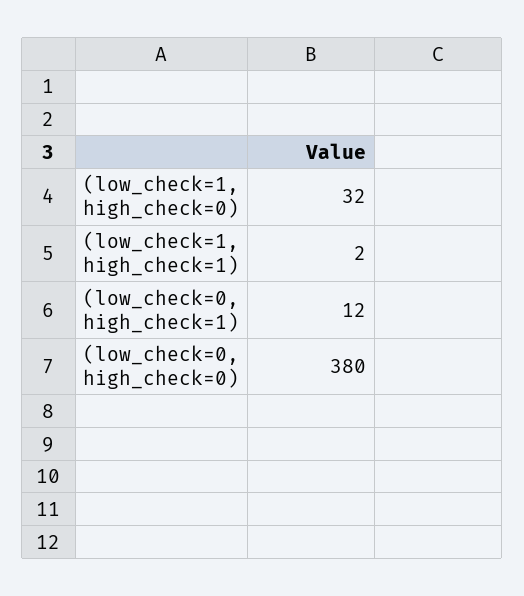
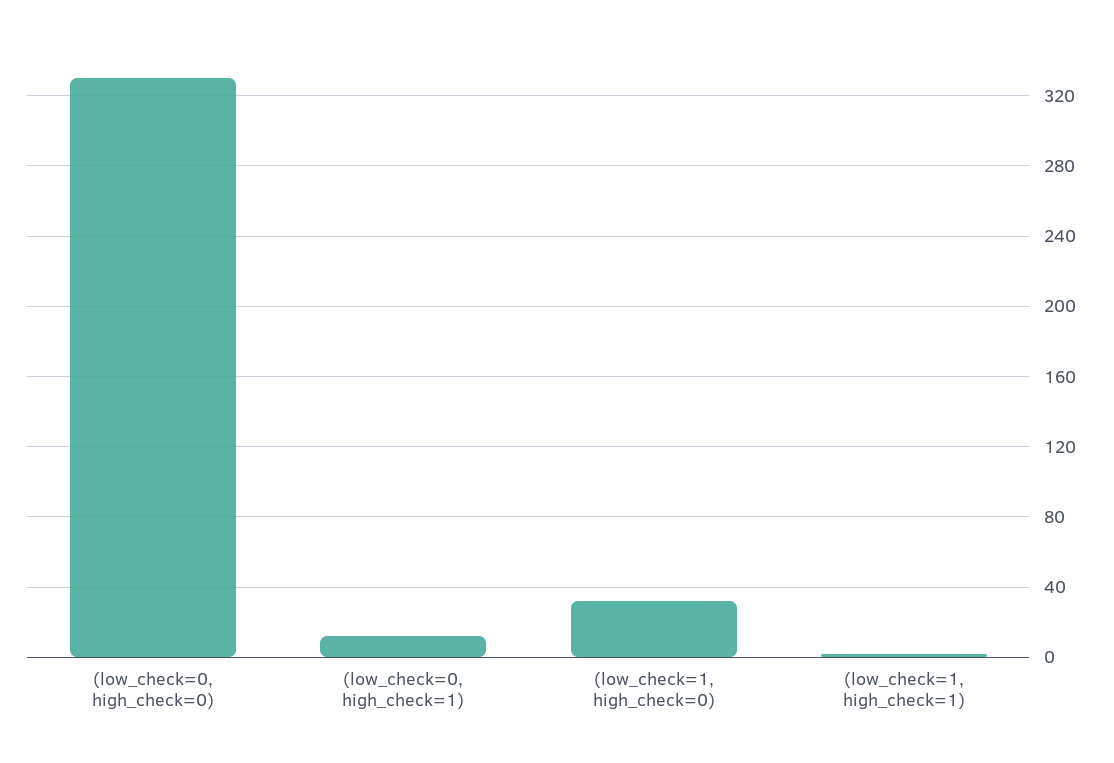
  {
    "(low_check=1, high_check=0)": 32,
    "(low_check=1, high_check=1)": 2,
    "(low_check=0, high_check=1)": 12,
-   "(low_check=0, high_check=0)": 380
+   "(low_check=0, high_check=0)": 330
  }

